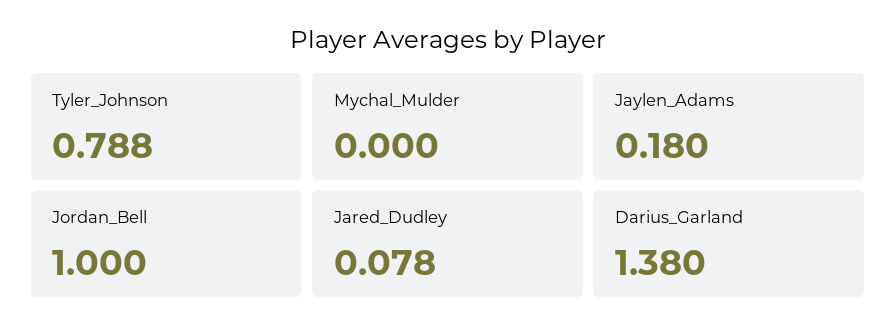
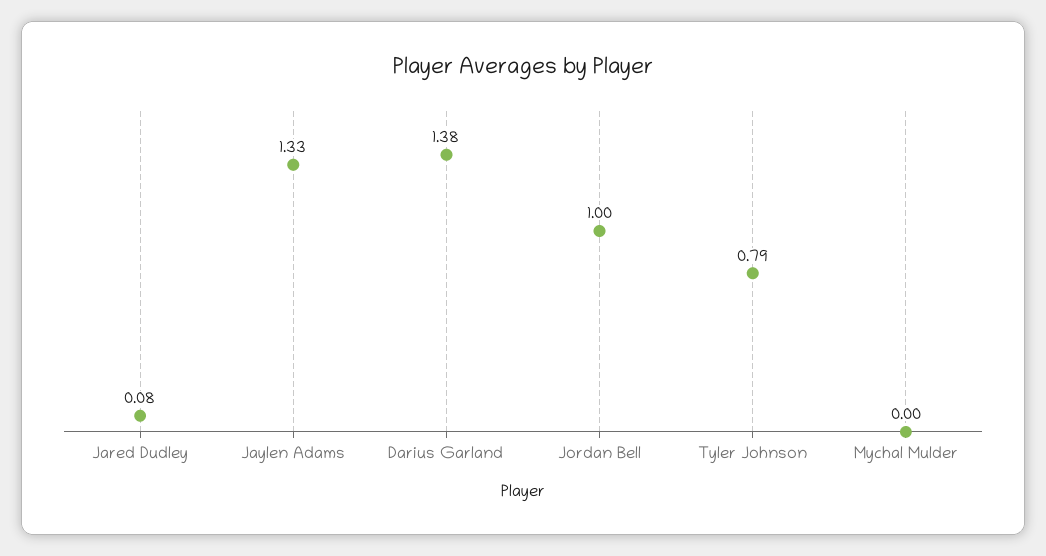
  {
    "Tyler_Johnson": 0.788,
    "Mychal_Mulder": 0,
-   "Jaylen_Adams": 0.18,
+   "Jaylen_Adams": 1.33,
    "Jordan_Bell": 1,
    "Jared_Dudley": 0.078,
    "Darius_Garland": 1.38
  }

